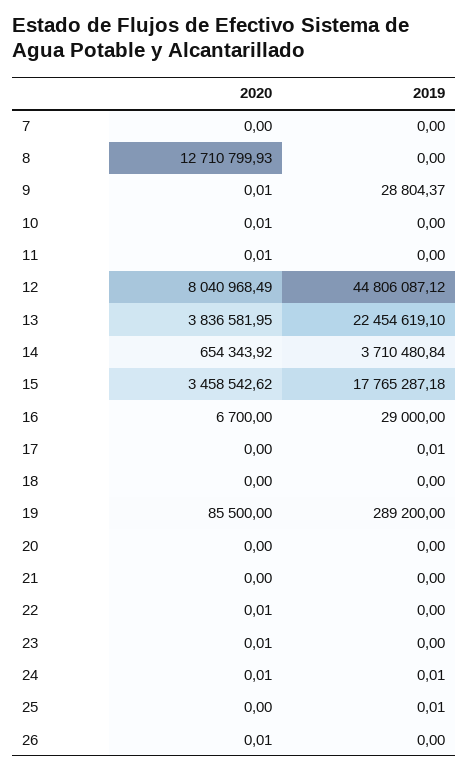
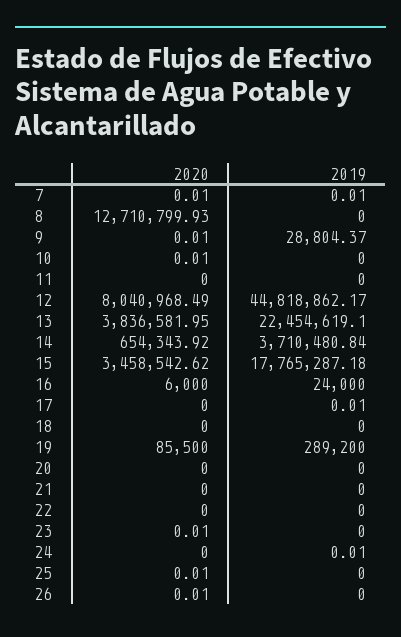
  {
    "2020": {
-     "7": 0,
+     "7": 0.01,
      "8": 12710799.93,
      "9": 0.01,
      "10": 0.01,
-     "11": 0.01,
+     "11": 0,
      "12": 8040968.49,
      "13": 3836581.95,
      "14": 654343.92,
      "15": 3458542.62,
-     "16": 6700,
+     "16": 6000,
      "17": 0,
      "18": 0,
      "19": 85500,
      "20": 0,
      "21": 0,
-     "22": 0.01,
+     "22": 0,
      "23": 0.01,
-     "24": 0.01,
+     "24": 0,
-     "25": 0,
+     "25": 0.01,
      "26": 0.01
    },
    "2019": {
-     "7": 0,
+     "7": 0.01,
      "8": 0,
      "9": 28804.37,
      "10": 0,
      "11": 0,
-     "12": 44806087.12,
+     "12": 44818862.17,
      "13": 22454619.1,
      "14": 3710480.84,
      "15": 17765287.18,
-     "16": 29000,
+     "16": 24000,
      "17": 0.01,
      "18": 0,
      "19": 289200,
      "20": 0,
      "21": 0,
      "22": 0,
      "23": 0,
      "24": 0.01,
-     "25": 0.01,
+     "25": 0,
      "26": 0
    }
  }

